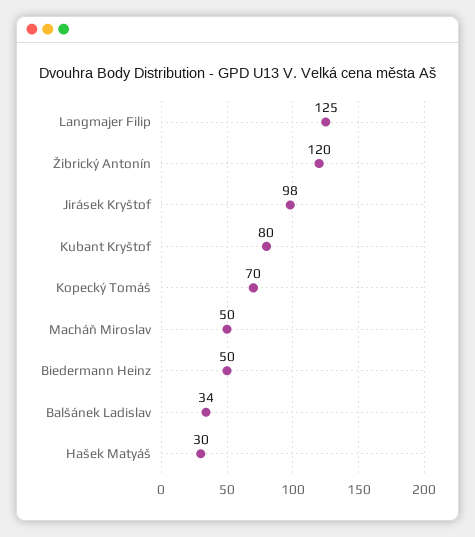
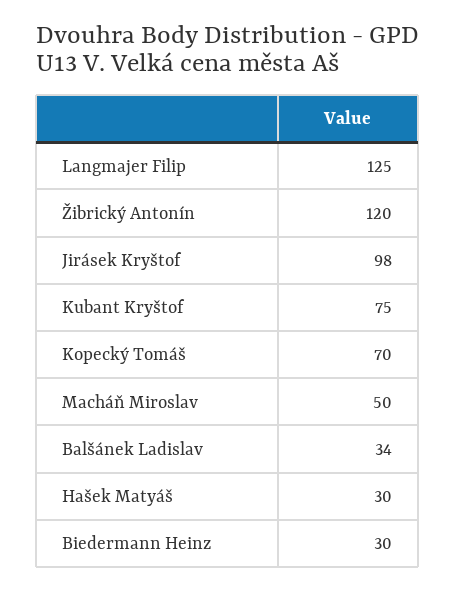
  {
    "Langmajer Filip": 125,
    "Žibrický Antonín": 120,
    "Jirásek Kryštof": 98,
-   "Kubant Kryštof": 80,
+   "Kubant Kryštof": 75,
    "Kopecký Tomáš": 70,
    "Macháň Miroslav": 50,
-   "Biedermann Heinz": 50,
+   "Biedermann Heinz": 30,
    "Balšánek Ladislav": 34,
    "Hašek Matyáš": 30
  }

